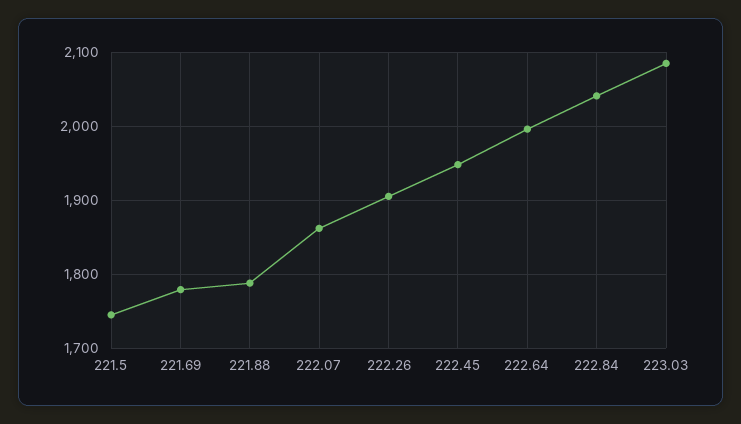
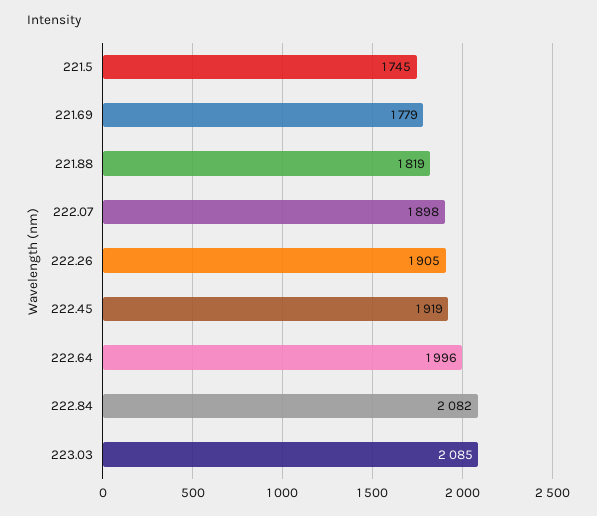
  {
    "221.5": 1745,
    "221.69": 1779,
-   "221.88": 1790,
+   "221.88": 1819,
-   "222.07": 1860,
+   "222.07": 1898,
    "222.26": 1905,
-   "222.45": 1950,
+   "222.45": 1919,
    "222.64": 1996,
-   "222.84": 2040,
+   "222.84": 2082,
    "223.03": 2085
  }

